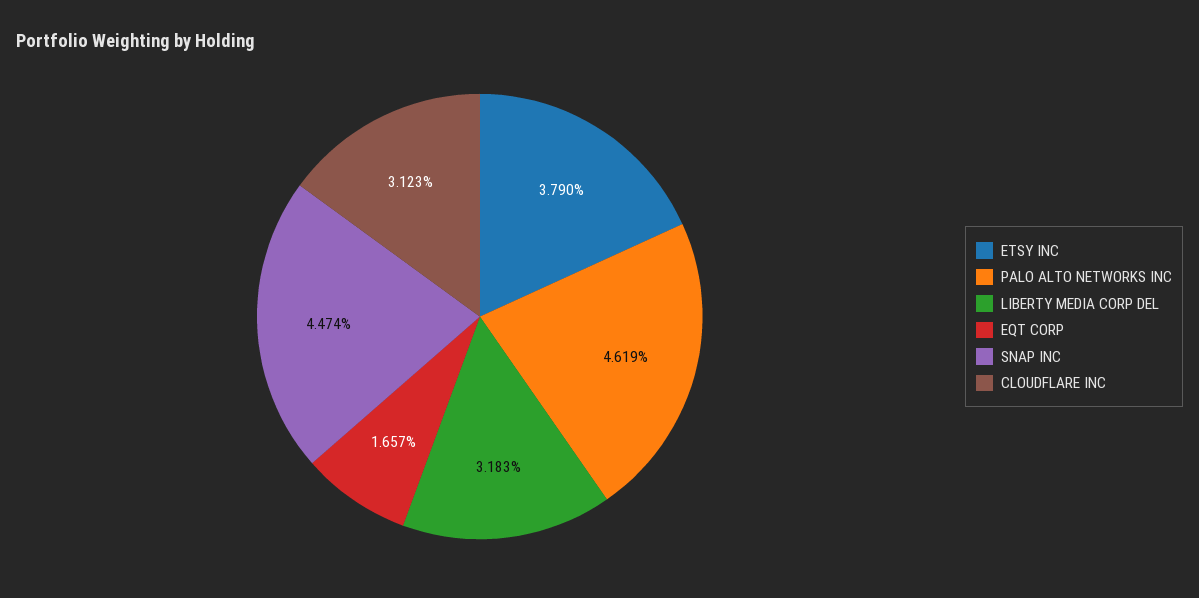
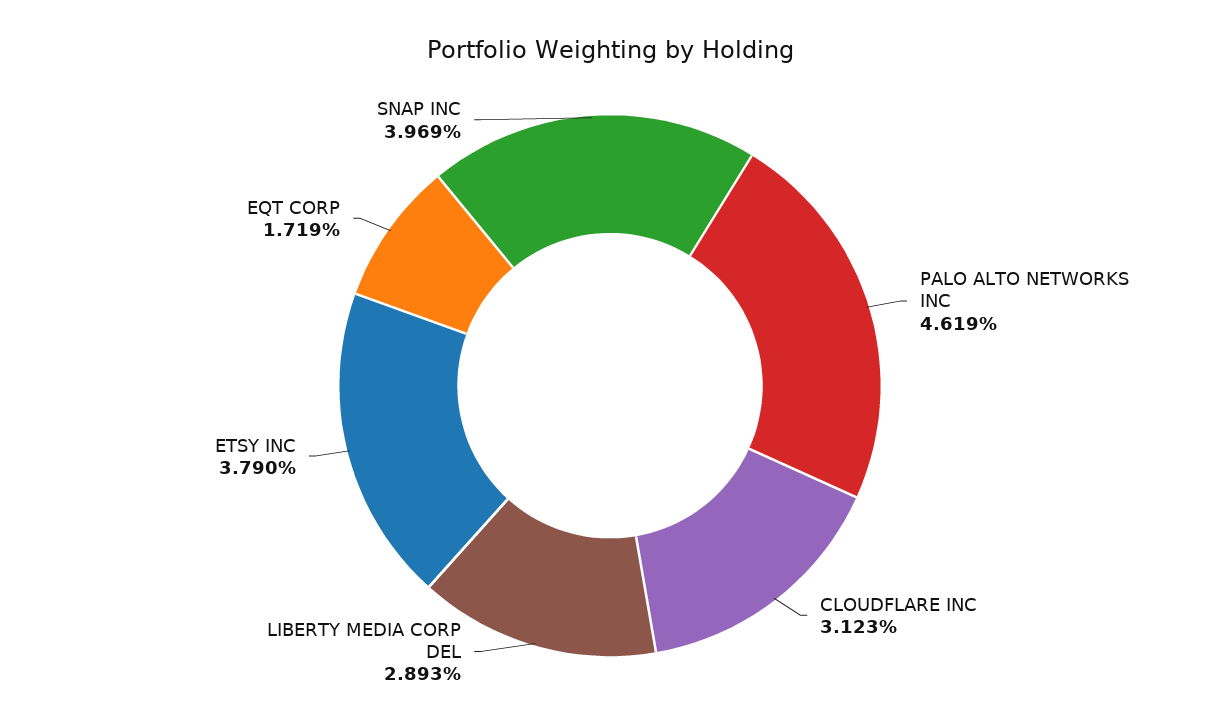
  {
    "ETSY INC": 3.79,
    "PALO ALTO NETWORKS INC": 4.619,
-   "LIBERTY MEDIA CORP DEL": 3.183,
+   "LIBERTY MEDIA CORP DEL": 2.893,
-   "EQT CORP": 1.657,
+   "EQT CORP": 1.719,
-   "SNAP INC": 4.474,
+   "SNAP INC": 3.969,
    "CLOUDFLARE INC": 3.123
  }

